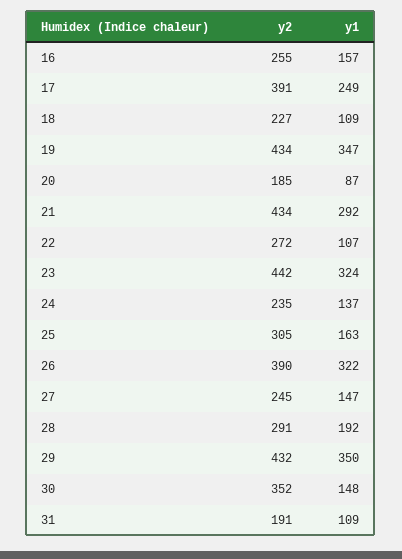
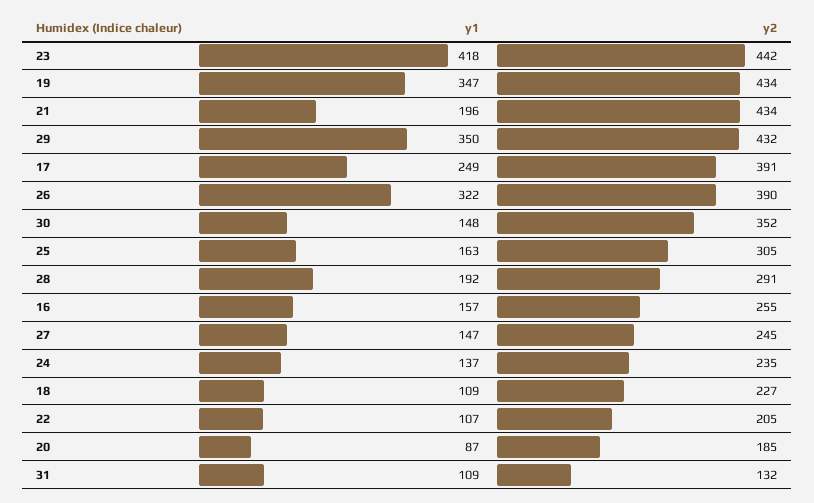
  {
    "y2": {
      "16": 255,
      "17": 391,
      "18": 227,
      "19": 434,
      "20": 185,
      "21": 434,
-     "22": 272,
+     "22": 205,
      "23": 442,
      "24": 235,
      "25": 305,
      "26": 390,
      "27": 245,
      "28": 291,
      "29": 432,
      "30": 352,
-     "31": 191
+     "31": 132
    },
    "y1": {
      "16": 157,
      "17": 249,
      "18": 109,
      "19": 347,
      "20": 87,
-     "21": 292,
+     "21": 196,
      "22": 107,
-     "23": 324,
+     "23": 418,
      "24": 137,
      "25": 163,
      "26": 322,
      "27": 147,
      "28": 192,
      "29": 350,
      "30": 148,
      "31": 109
    }
  }

